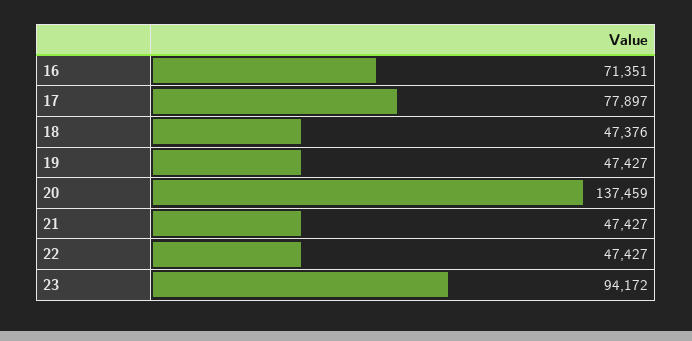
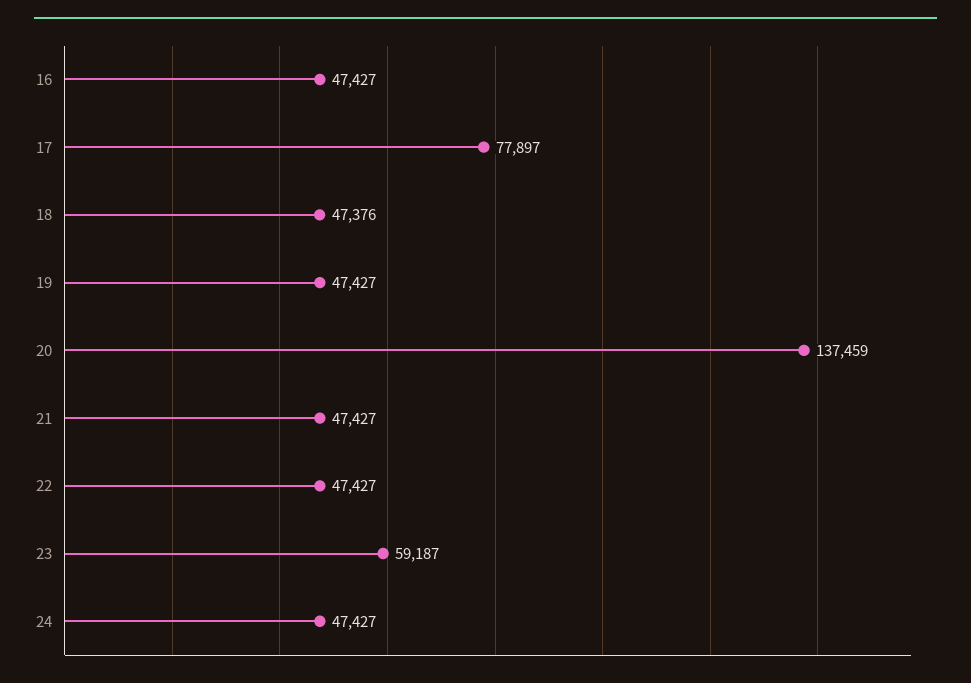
  {
-   "16": 71351,
+   "16": 47427,
    "17": 77897,
    "18": 47376,
    "19": 47427,
    "20": 137459,
    "21": 47427,
    "22": 47427,
-   "23": 94172
+   "23": 59187,
+   "24": 47427
  }

